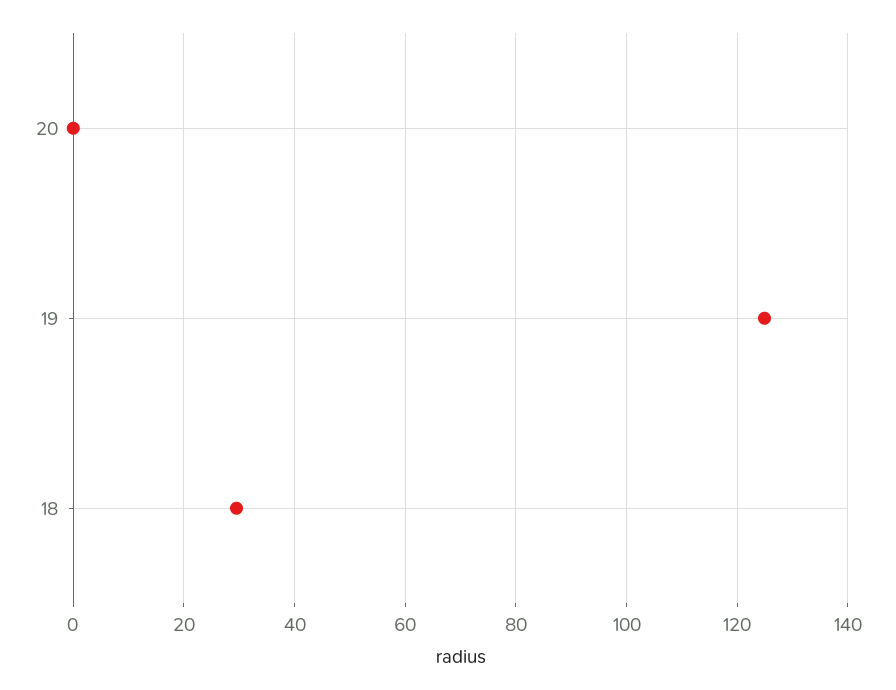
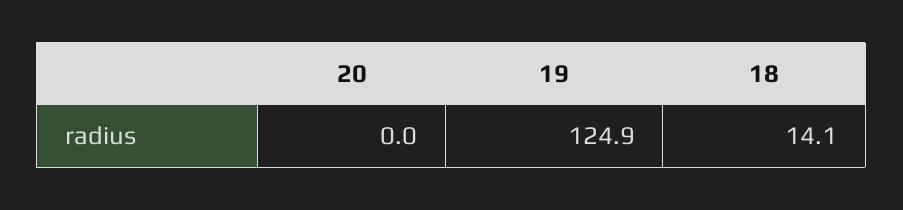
  {
    "20": 0,
    "19": 124.9,
-   "18": 30
+   "18": 14.1
  }

